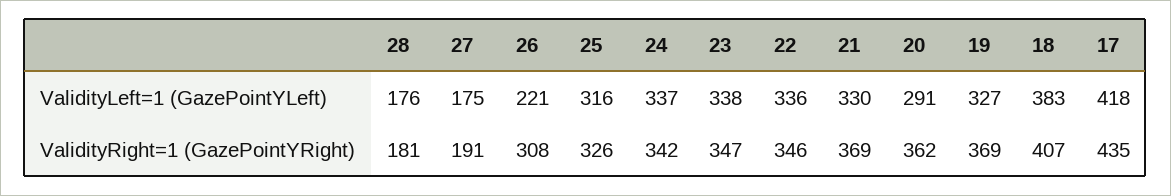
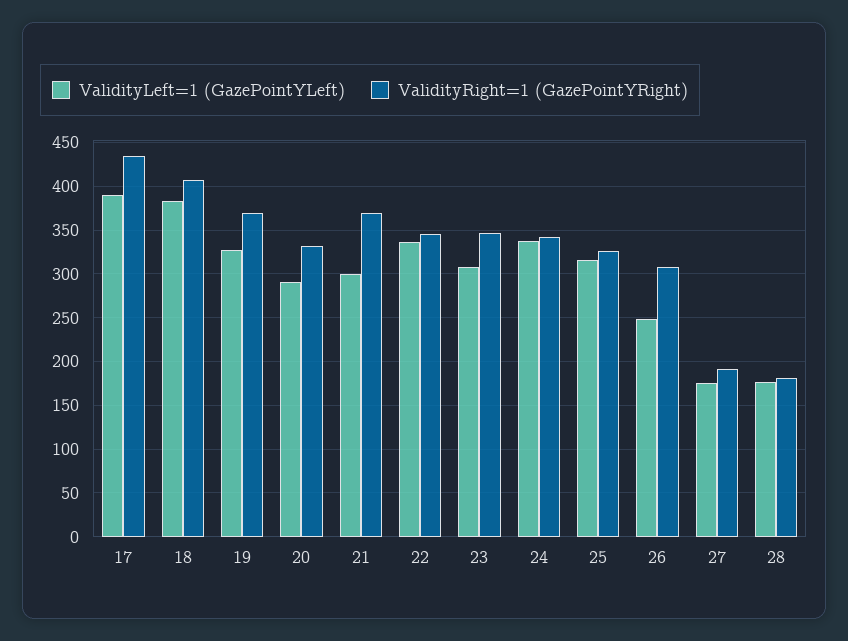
  {
    "ValidityLeft=1 (GazePointYLeft)": {
      "28": 176,
      "27": 175,
-     "26": 221,
+     "26": 250,
      "25": 316,
      "24": 337,
-     "23": 338,
+     "23": 310,
      "22": 336,
-     "21": 330,
+     "21": 300,
      "20": 291,
      "19": 327,
      "18": 383,
-     "17": 418
+     "17": 390
    },
    "ValidityRight=1 (GazePointYRight)": {
      "28": 181,
      "27": 191,
      "26": 308,
      "25": 326,
      "24": 342,
      "23": 347,
      "22": 346,
      "21": 369,
-     "20": 362,
+     "20": 330,
      "19": 369,
      "18": 407,
      "17": 435
    }
  }

